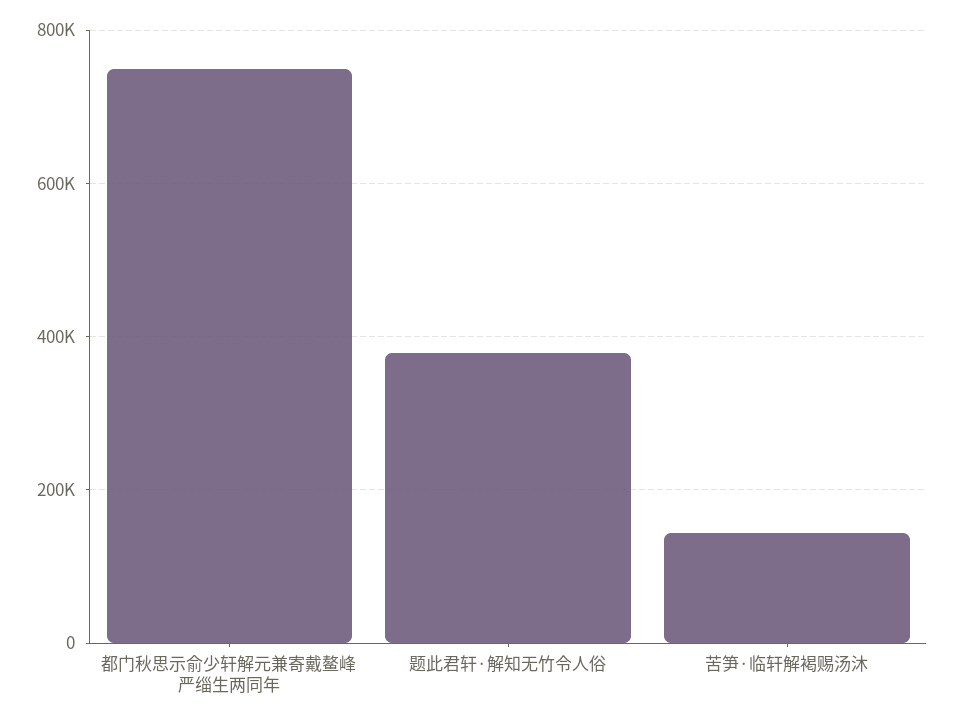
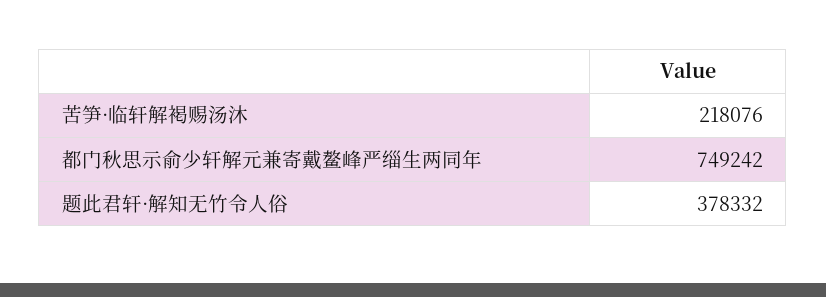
  {
    "都门秋思示俞少轩解元兼寄戴鳌峰严缁生两同年": 749242,
    "题此君轩·解知无竹令人俗": 378332,
-   "苦笋·临轩解褐赐汤沐": 140000
+   "苦笋·临轩解褐赐汤沐": 218076
  }

